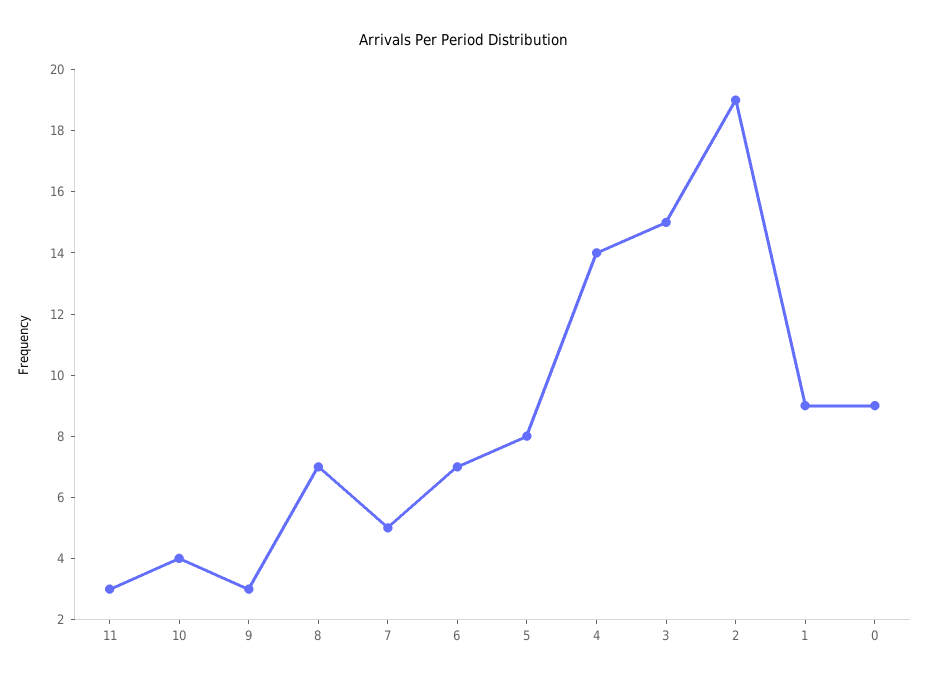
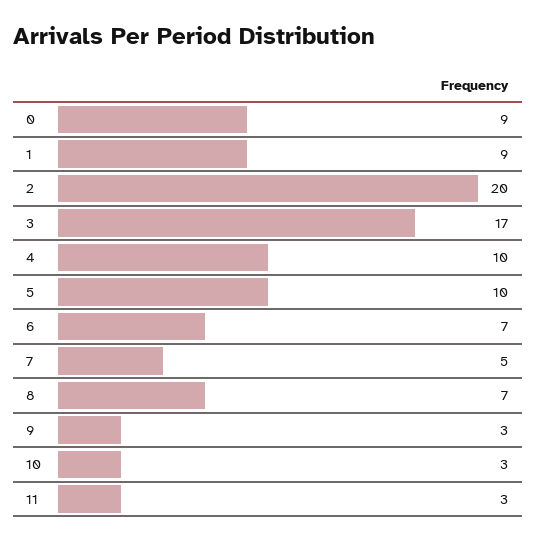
  {
    "11": 3,
-   "10": 4,
+   "10": 3,
    "9": 3,
    "8": 7,
    "7": 5,
    "6": 7,
-   "5": 8,
+   "5": 10,
-   "4": 14,
+   "4": 10,
-   "3": 15,
+   "3": 17,
-   "2": 19,
+   "2": 20,
    "1": 9,
    "0": 9
  }

